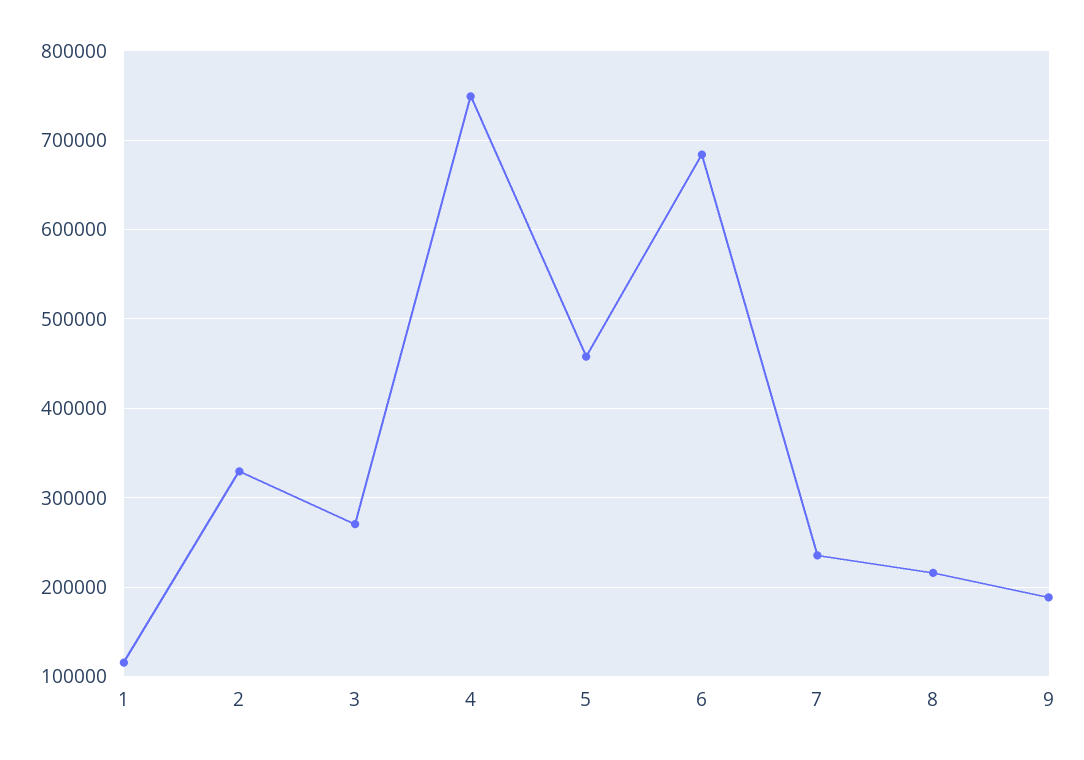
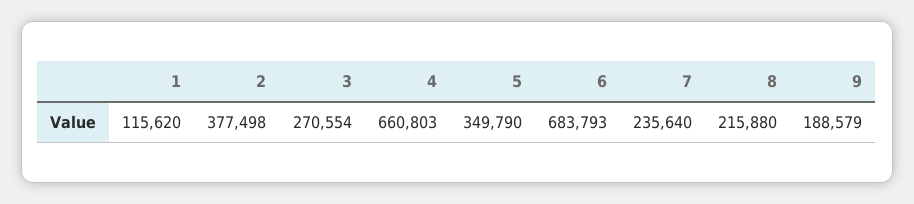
  {
    "1": 115620,
-   "2": 330000,
+   "2": 377498,
    "3": 270554,
-   "4": 750000,
+   "4": 660803,
-   "5": 460000,
+   "5": 349790,
    "6": 683793,
    "7": 235640,
    "8": 215880,
    "9": 188579
  }

